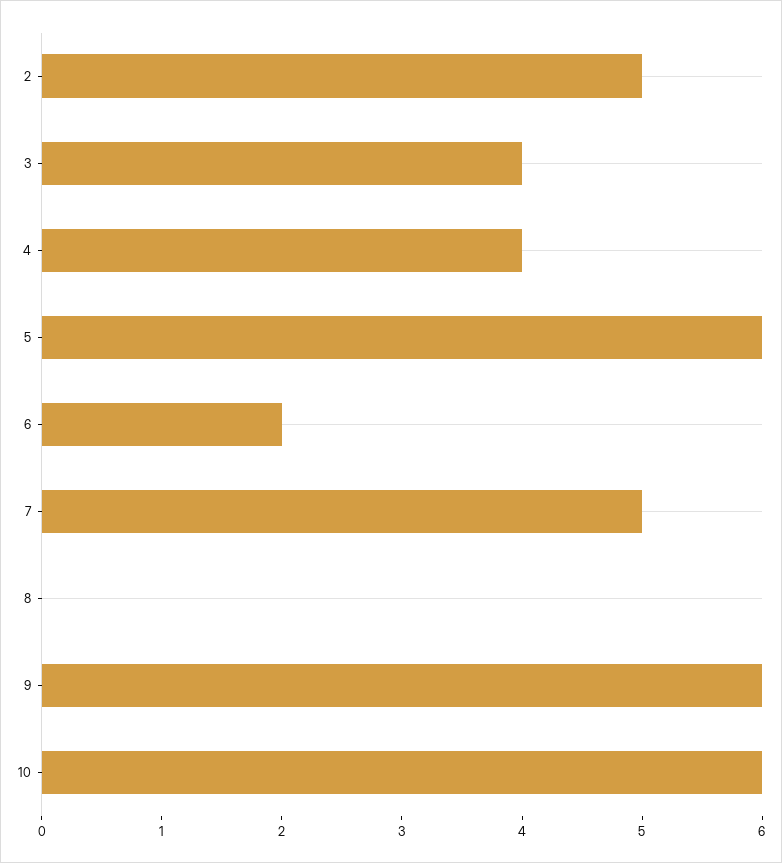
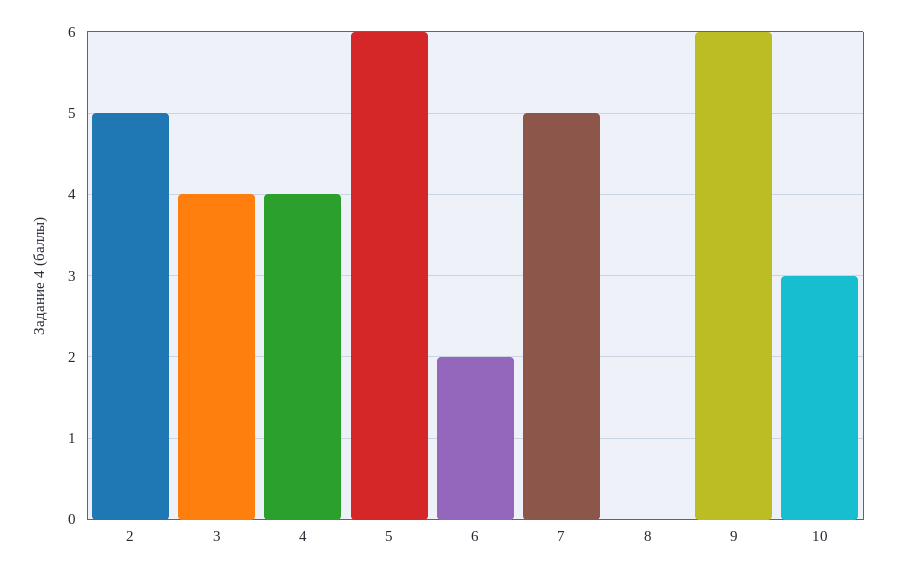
  {
    "2": 5,
    "3": 4,
    "4": 4,
    "5": 6,
    "6": 2,
    "7": 5,
    "8": 0,
    "9": 6,
-   "10": 6
+   "10": 3
  }

